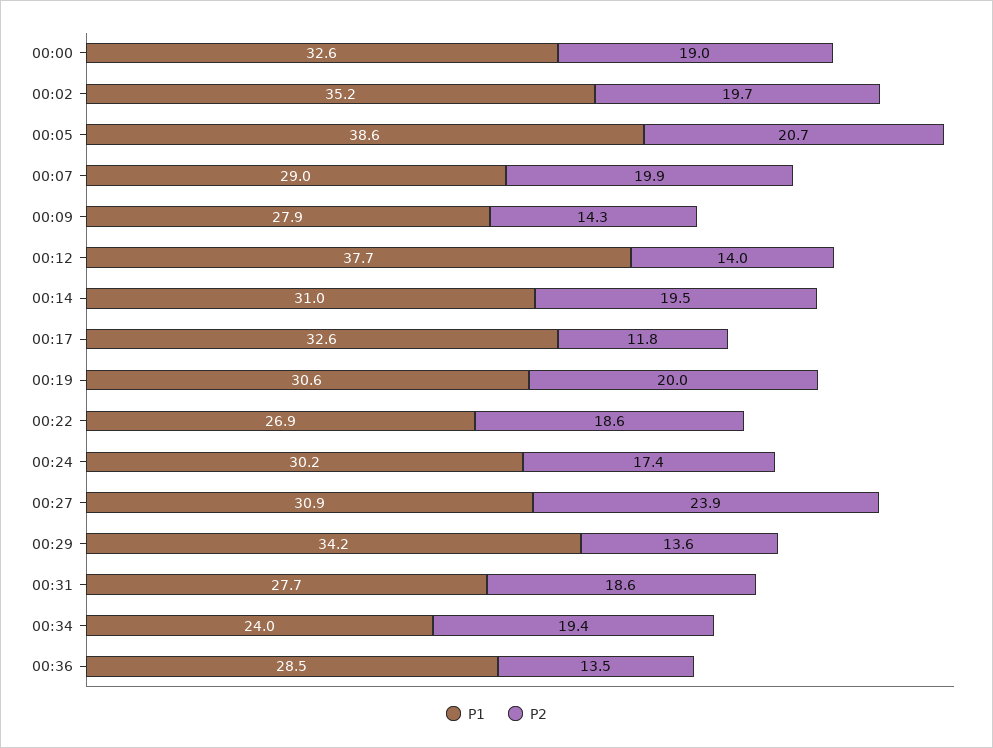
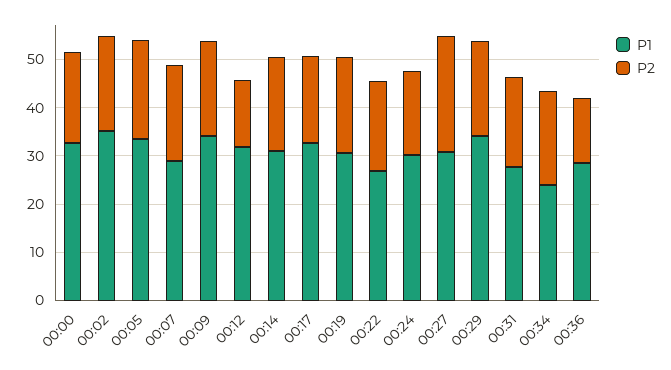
  {
    "P1": {
      "00:00": 32.6,
      "00:02": 35.2,
-     "00:05": 38.6,
+     "00:05": 34,
      "00:07": 29,
-     "00:09": 27.9,
+     "00:09": 34,
-     "00:12": 37.7,
+     "00:12": 32,
      "00:14": 31,
      "00:17": 32.6,
      "00:19": 30.6,
      "00:22": 26.9,
      "00:24": 30.2,
      "00:27": 30.9,
      "00:29": 34.2,
      "00:31": 27.7,
      "00:34": 24,
      "00:36": 28.5
    },
    "P2": {
      "00:00": 19,
      "00:02": 19.7,
      "00:05": 20.7,
      "00:07": 19.9,
-     "00:09": 14.3,
+     "00:09": 20,
      "00:12": 14,
      "00:14": 19.5,
-     "00:17": 11.8,
+     "00:17": 18,
      "00:19": 20,
      "00:22": 18.6,
      "00:24": 17.4,
      "00:27": 23.9,
-     "00:29": 13.6,
+     "00:29": 20,
      "00:31": 18.6,
      "00:34": 19.4,
      "00:36": 13.5
    }
  }

